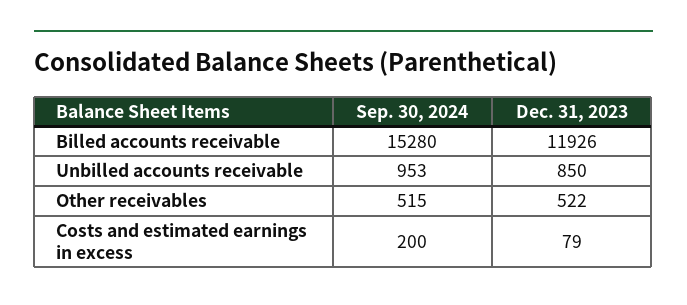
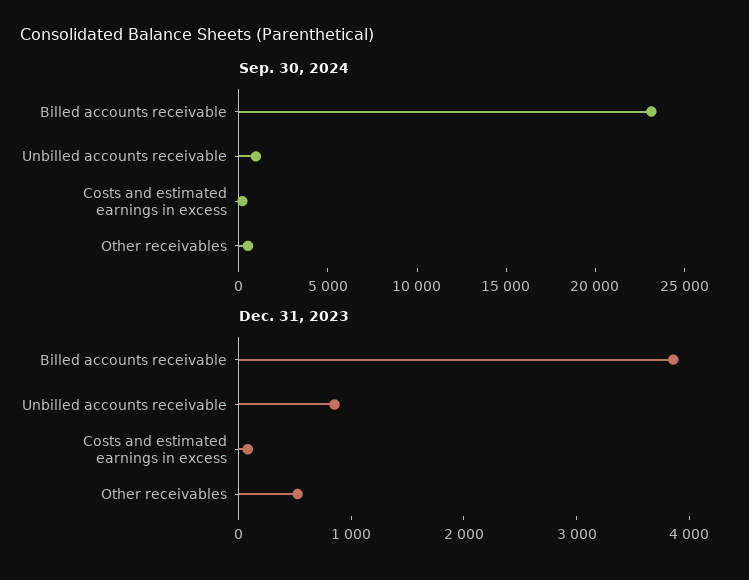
  {
    "Sep. 30, 2024": {
-     "Billed accounts receivable": 15280,
+     "Billed accounts receivable": 23000,
      "Unbilled accounts receivable": 953,
      "Other receivables": 515,
      "Costs and estimated earnings in excess": 200
    },
    "Dec. 31, 2023": {
-     "Billed accounts receivable": 11926,
+     "Billed accounts receivable": 3800,
      "Unbilled accounts receivable": 850,
      "Other receivables": 522,
      "Costs and estimated earnings in excess": 79
    }
  }

